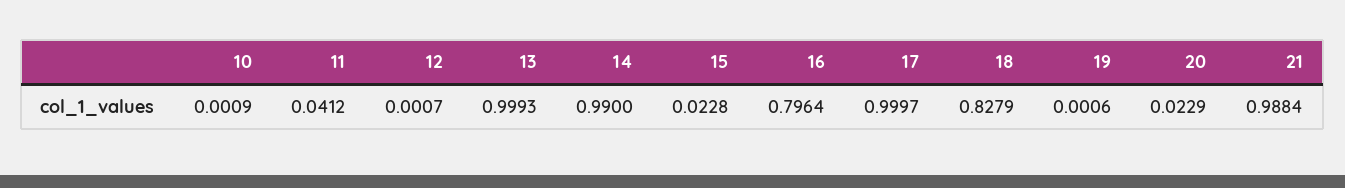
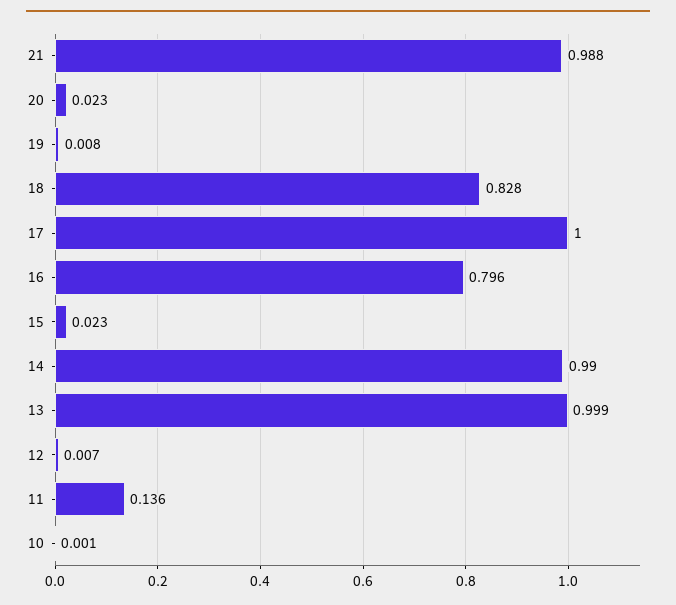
  {
    "10": 0.0009,
-   "11": 0.0412,
+   "11": 0.136,
-   "12": 0.0007,
+   "12": 0.007,
    "13": 0.9993,
    "14": 0.99,
    "15": 0.0228,
    "16": 0.7964,
    "17": 0.9997,
    "18": 0.8279,
-   "19": 0.0006,
+   "19": 0.008,
    "20": 0.0229,
    "21": 0.9884
  }

